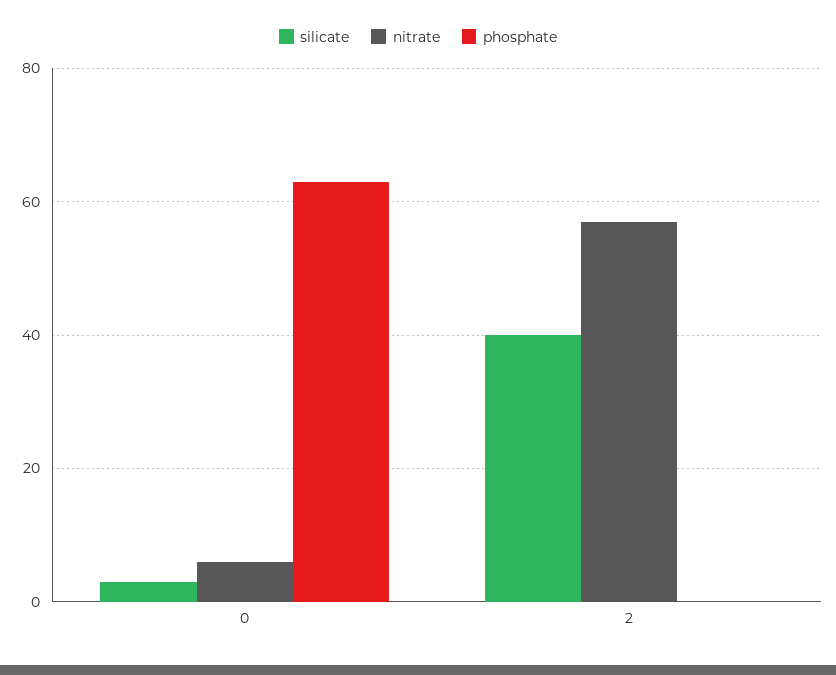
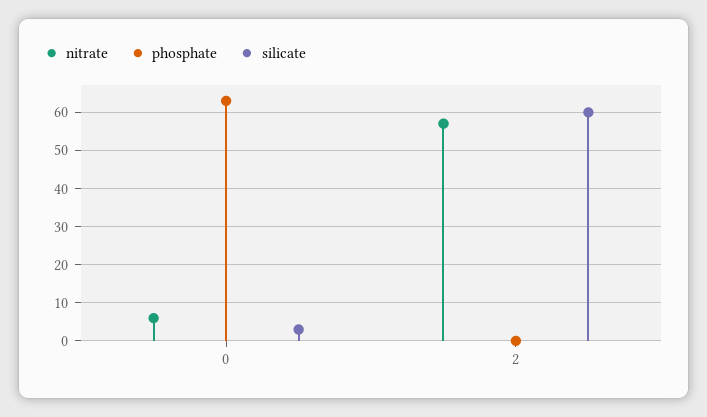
  {
    "silicate": {
      "0": 5,
-     "2": 40
+     "2": 60
    },
    "nitrate": {
      "0": 5,
      "2": 55
    },
    "phosphate": {
      "0": 65,
      "2": 0
    }
  }

